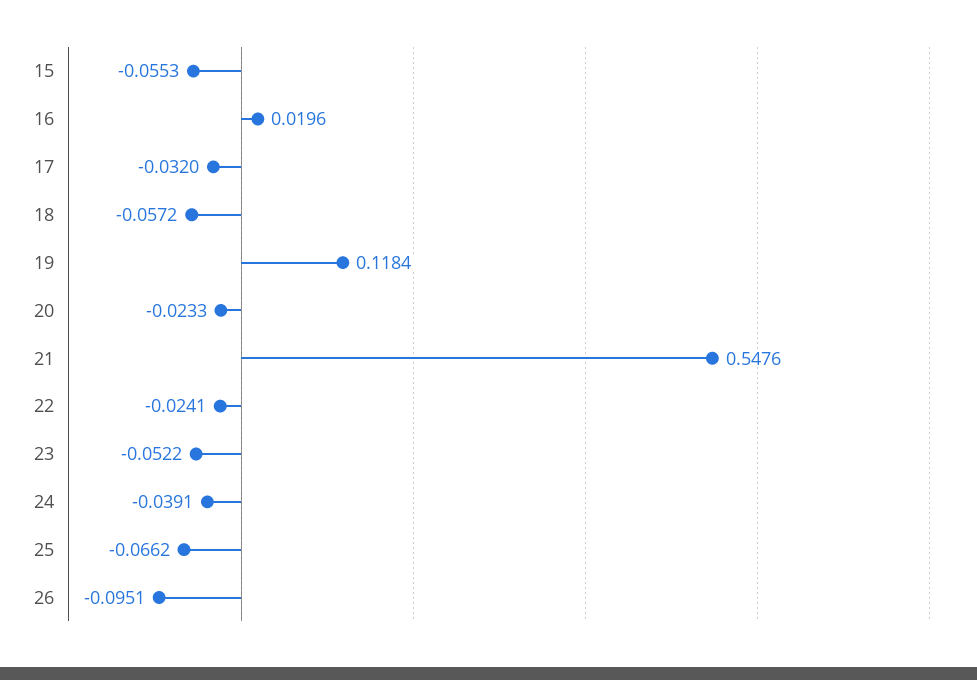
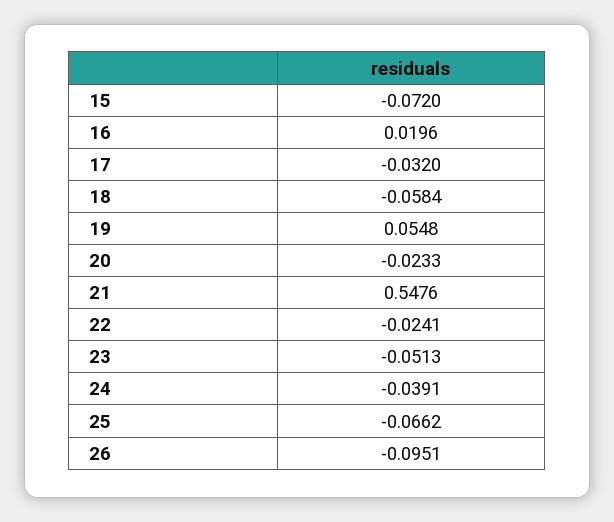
  {
-   "15": -0.0553,
+   "15": -0.072,
    "16": 0.0196,
    "17": -0.032,
-   "18": -0.0572,
+   "18": -0.0584,
-   "19": 0.1184,
+   "19": 0.0548,
    "20": -0.0233,
    "21": 0.5476,
    "22": -0.0241,
-   "23": -0.0522,
+   "23": -0.0513,
    "24": -0.0391,
    "25": -0.0662,
    "26": -0.0951
  }

